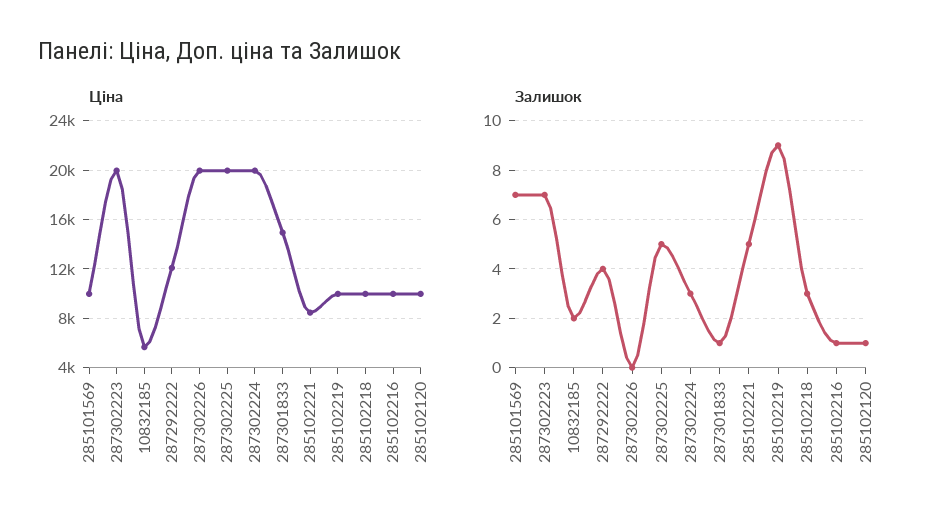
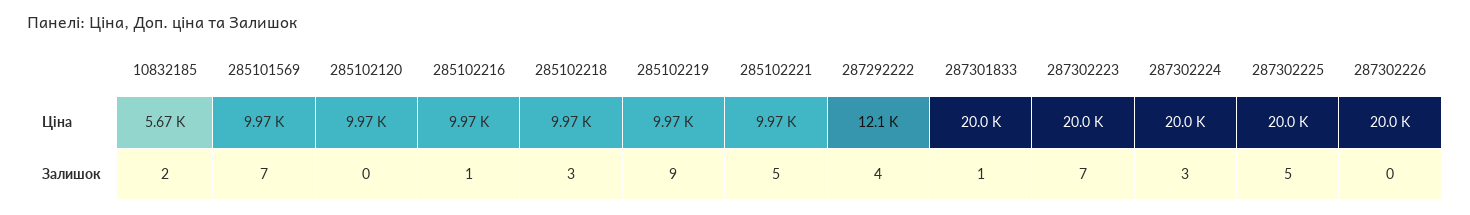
  {
    "Ціна": {
      "285101569": 9970,
      "287302223": 20000,
      "10832185": 5670,
      "287292222": 12100,
      "287302226": 20000,
      "287302225": 20000,
      "287302224": 20000,
-     "287301833": 15000,
+     "287301833": 20000,
-     "285102221": 8500,
+     "285102221": 9970,
      "285102219": 9970,
      "285102218": 9970,
      "285102216": 9970,
      "285102120": 9970
    },
    "Залишок": {
      "285101569": 7,
      "287302223": 7,
      "10832185": 2,
      "287292222": 4,
      "287302226": 0,
      "287302225": 5,
      "287302224": 3,
      "287301833": 1,
      "285102221": 5,
      "285102219": 9,
      "285102218": 3,
      "285102216": 1,
-     "285102120": 1
+     "285102120": 0
    }
  }

